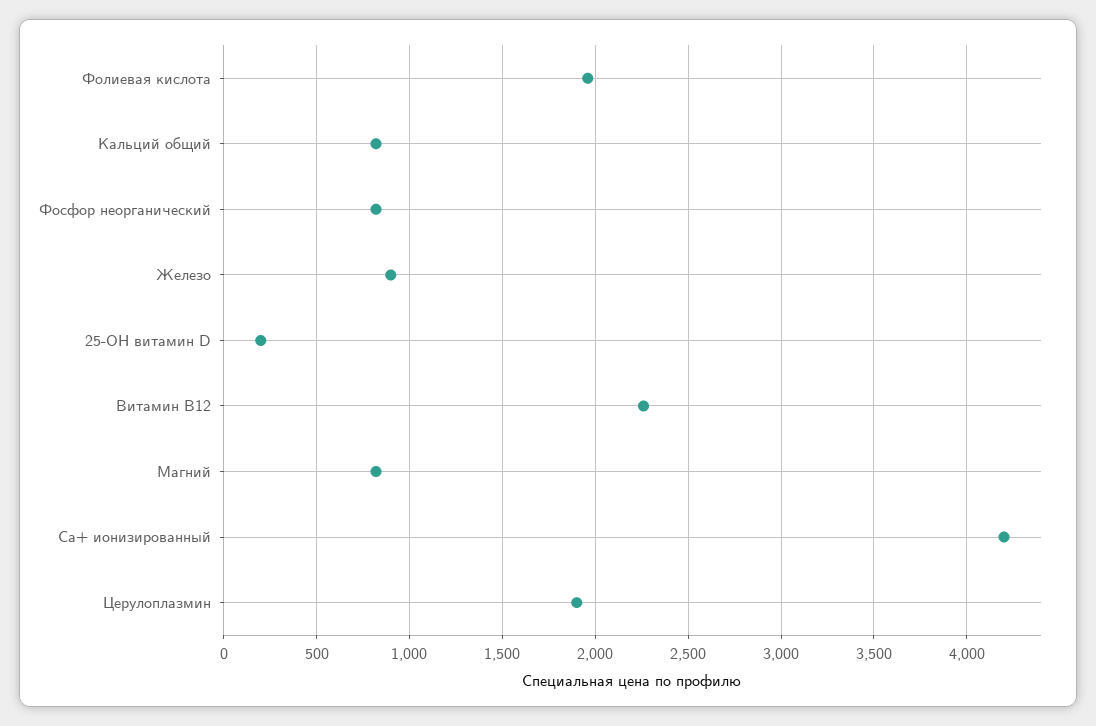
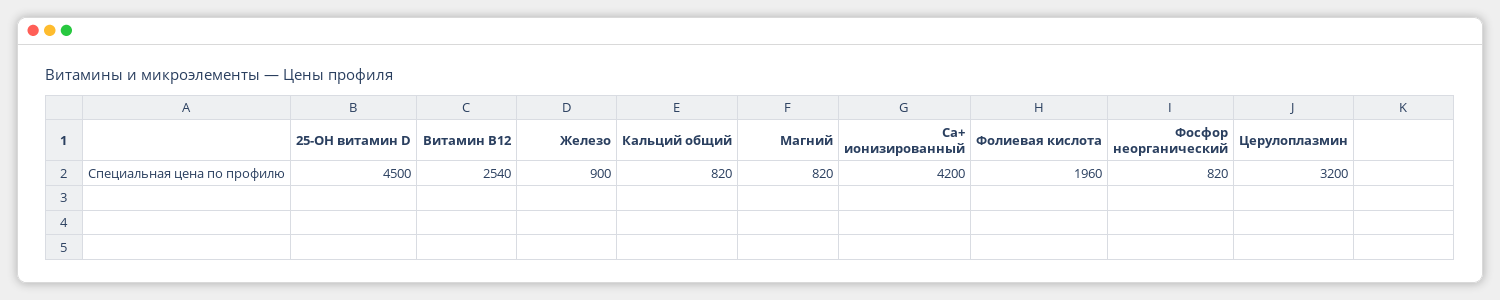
  {
    "Фолиевая кислота": 1960,
    "Кальций общий": 820,
    "Фосфор неорганический": 820,
    "Железо": 900,
-   "25-OH витамин D": 200,
+   "25-OH витамин D": 4500,
-   "Витамин В12": 2250,
+   "Витамин В12": 2540,
    "Магний": 820,
    "Са+ ионизированный": 4200,
-   "Церулоплазмин": 1900
+   "Церулоплазмин": 3200
  }

